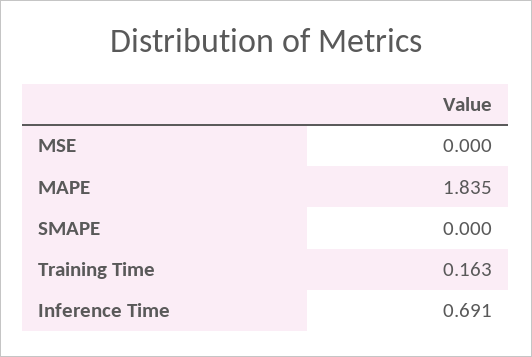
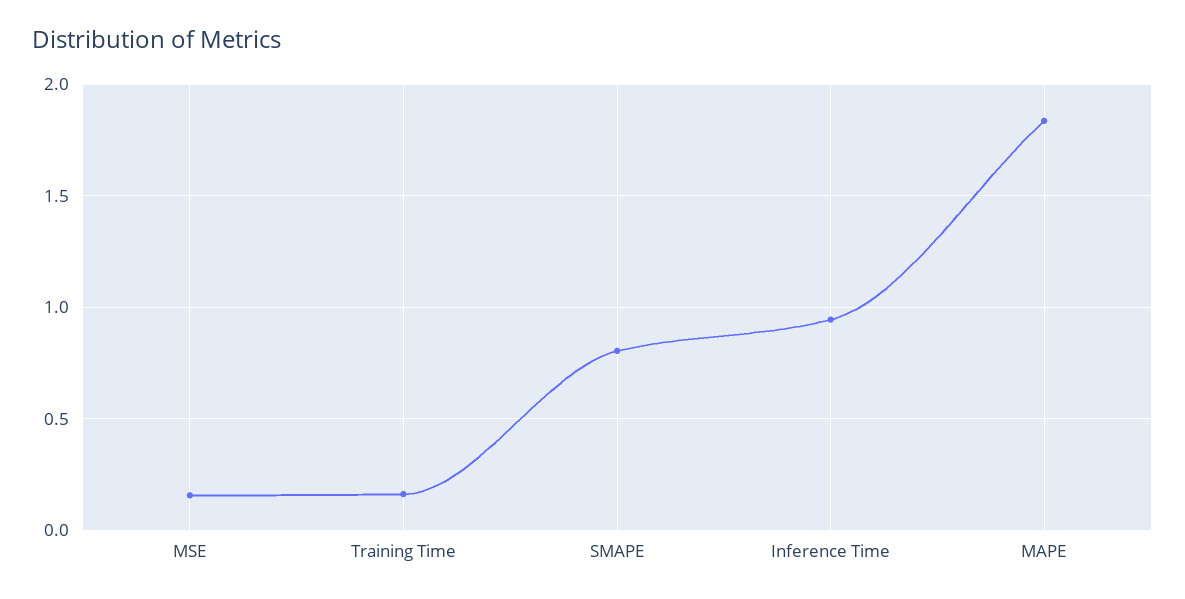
  {
-   "MSE": 0,
+   "MSE": 0.15,
    "MAPE": 1.835,
-   "SMAPE": 0,
+   "SMAPE": 0.8,
    "Training Time": 0.163,
-   "Inference Time": 0.691
+   "Inference Time": 0.95
  }

